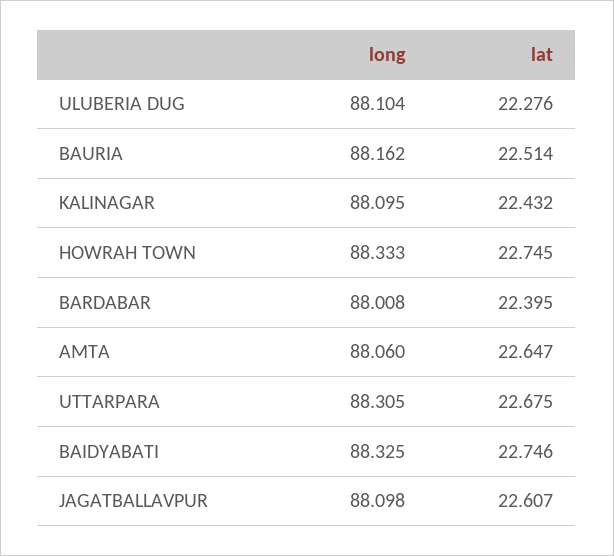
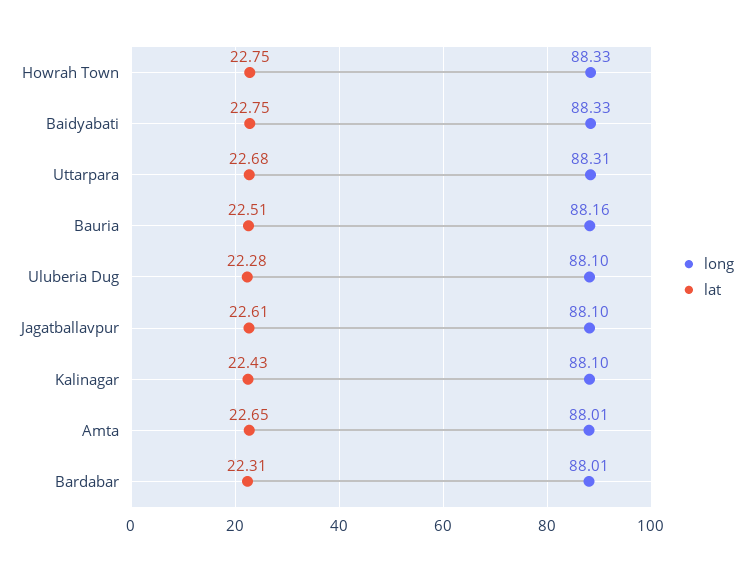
  {
    "long": {
      "ULUBERIA DUG": 88.104,
      "BAURIA": 88.162,
      "KALINAGAR": 88.095,
      "HOWRAH TOWN": 88.333,
      "BARDABAR": 88.008,
-     "AMTA": 88.06,
+     "AMTA": 88.01,
      "UTTARPARA": 88.305,
      "BAIDYABATI": 88.325,
      "JAGATBALLAVPUR": 88.098
    },
    "lat": {
      "ULUBERIA DUG": 22.276,
      "BAURIA": 22.514,
      "KALINAGAR": 22.432,
      "HOWRAH TOWN": 22.745,
-     "BARDABAR": 22.395,
+     "BARDABAR": 22.31,
      "AMTA": 22.647,
      "UTTARPARA": 22.675,
      "BAIDYABATI": 22.746,
      "JAGATBALLAVPUR": 22.607
    }
  }

